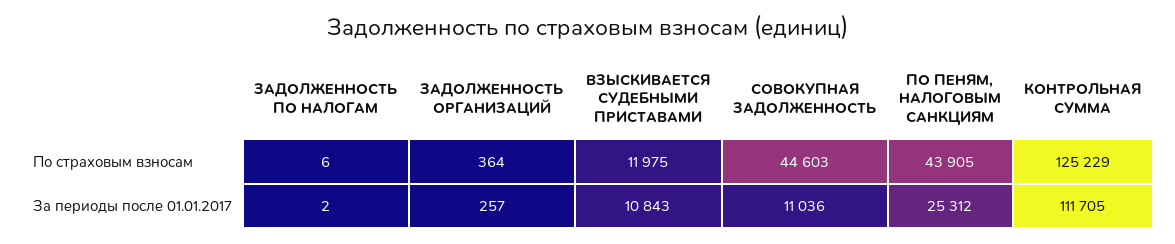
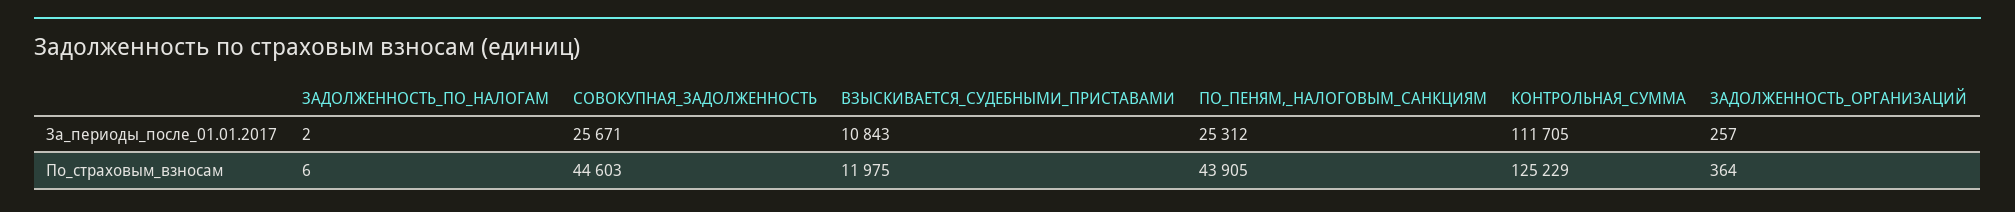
  {
    "ЗАДОЛЖЕННОСТЬ ПО НАЛОГАМ": {
      "По страховым взносам": 6,
      "За периоды после 01.01.2017": 2
    },
    "ЗАДОЛЖЕННОСТЬ ОРГАНИЗАЦИЙ": {
      "По страховым взносам": 364,
      "За периоды после 01.01.2017": 257
    },
    "ВЗЫСКИВАЕТСЯ СУДЕБНЫМИ ПРИСТАВАМИ": {
      "По страховым взносам": 11975,
      "За периоды после 01.01.2017": 10843
    },
    "СОВОКУПНАЯ ЗАДОЛЖЕННОСТЬ": {
      "По страховым взносам": 44603,
-     "За периоды после 01.01.2017": 11036
+     "За периоды после 01.01.2017": 25671
    },
    "ПО ПЕНЯМ, НАЛОГОВЫМ САНКЦИЯМ": {
      "По страховым взносам": 43905,
      "За периоды после 01.01.2017": 25312
    },
    "КОНТРОЛЬНАЯ СУММА": {
      "По страховым взносам": 125229,
      "За периоды после 01.01.2017": 111705
    }
  }

